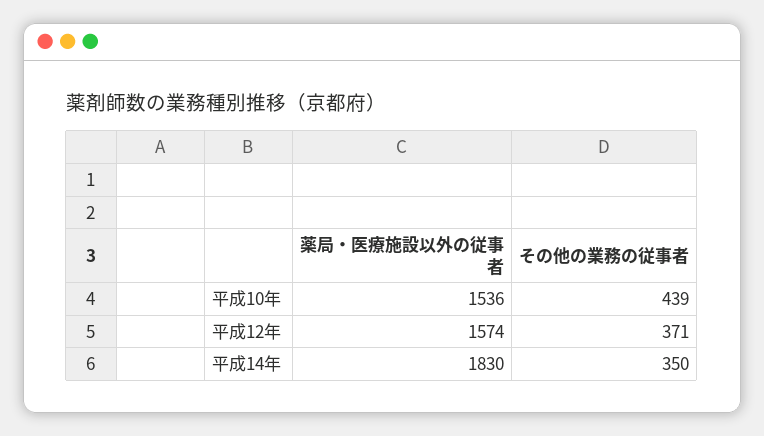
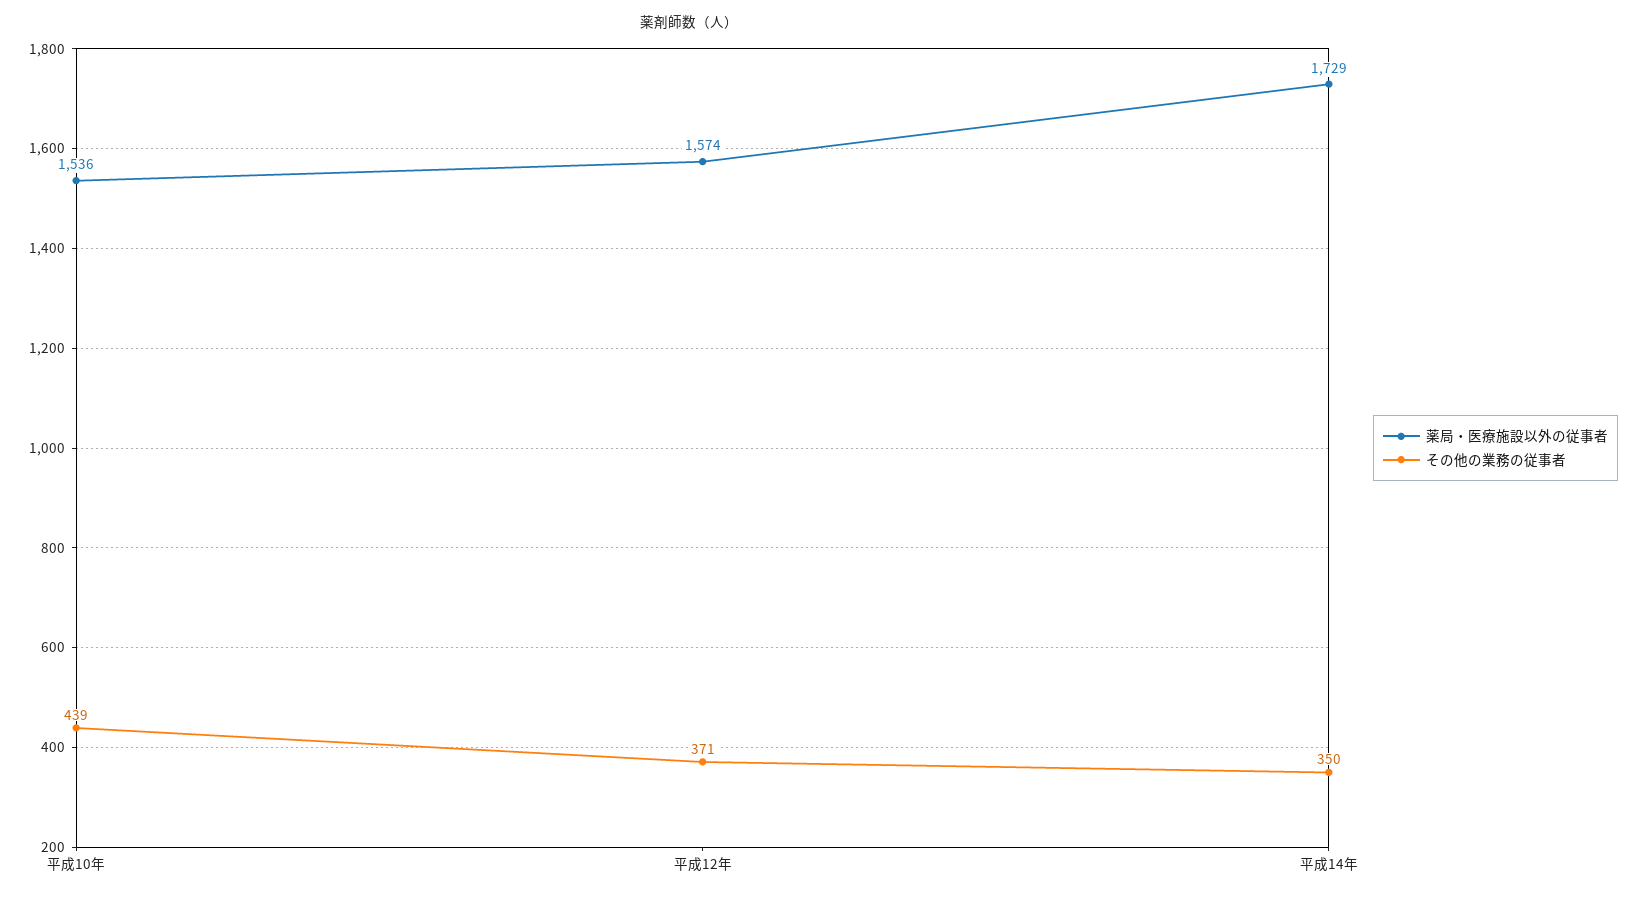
  {
    "薬局・医療施設以外の従事者": {
      "平成10年": 1536,
      "平成12年": 1574,
-     "平成14年": 1830
+     "平成14年": 1729
    },
    "その他の業務の従事者": {
      "平成10年": 439,
      "平成12年": 371,
      "平成14年": 350
    }
  }

